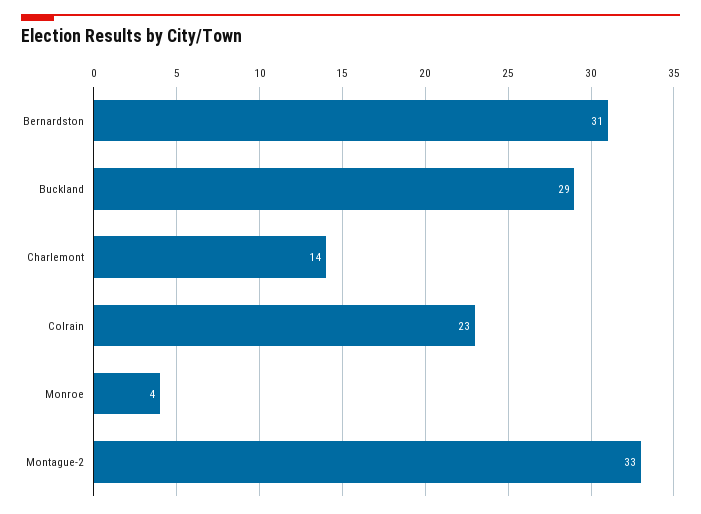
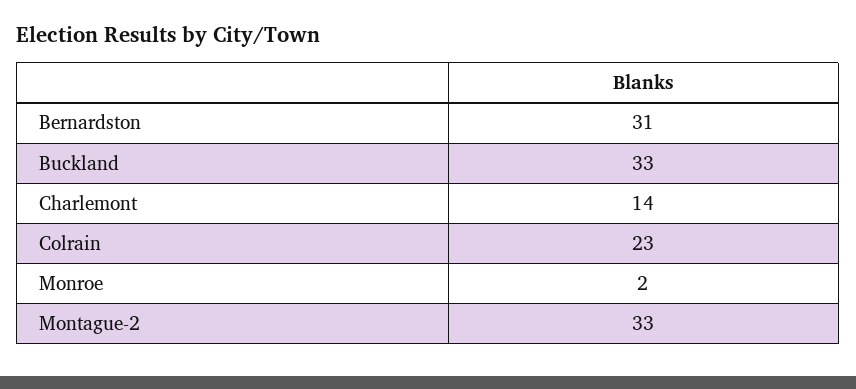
  {
    "Bernardston": 31,
-   "Buckland": 29,
+   "Buckland": 33,
    "Charlemont": 14,
    "Colrain": 23,
-   "Monroe": 4,
+   "Monroe": 2,
    "Montague-2": 33
  }

